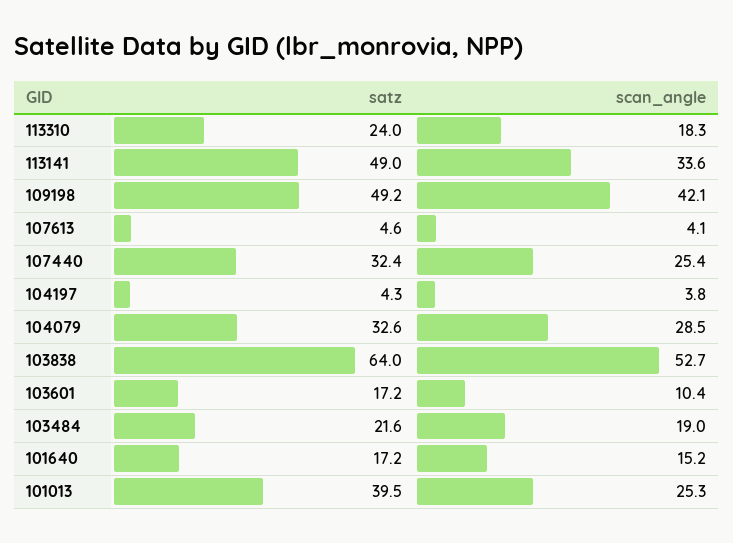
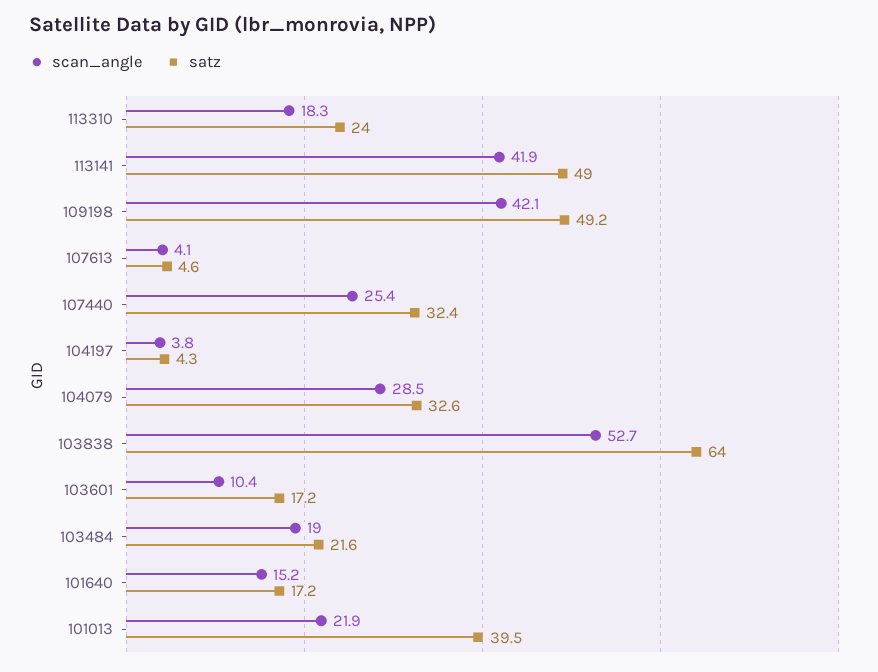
  {
    "satz": {
      "113310": 24,
      "113141": 49,
      "109198": 49.2,
      "107613": 4.6,
      "107440": 32.4,
      "104197": 4.3,
      "104079": 32.6,
      "103838": 64,
      "103601": 17.2,
      "103484": 21.6,
      "101640": 17.2,
      "101013": 39.5
    },
    "scan_angle": {
      "113310": 18.3,
-     "113141": 33.6,
+     "113141": 41.9,
      "109198": 42.1,
      "107613": 4.1,
      "107440": 25.4,
      "104197": 3.8,
      "104079": 28.5,
      "103838": 52.7,
      "103601": 10.4,
      "103484": 19,
      "101640": 15.2,
-     "101013": 25.3
+     "101013": 21.9
    }
  }

